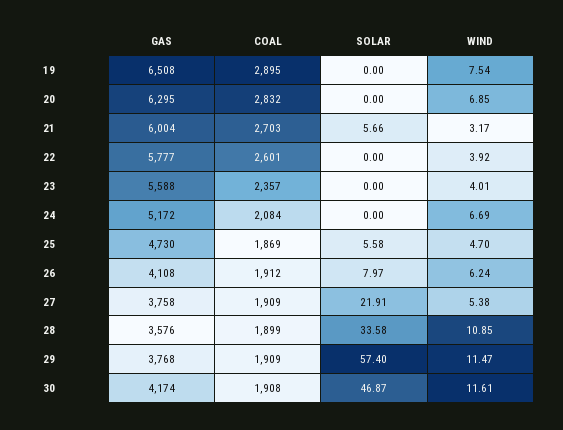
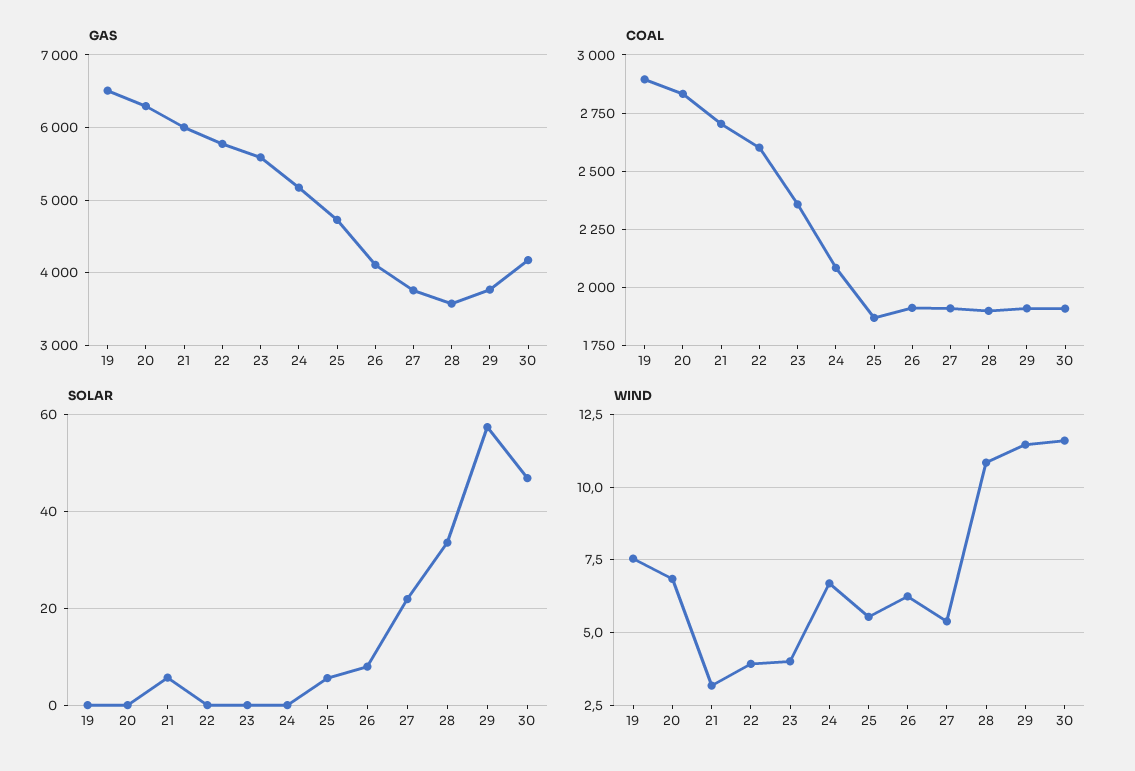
  {
    "GAS": {
      "19": 6508,
      "20": 6295,
      "21": 6004,
      "22": 5777,
      "23": 5588,
      "24": 5172,
      "25": 4730,
      "26": 4108,
      "27": 3758,
      "28": 3576,
      "29": 3768,
      "30": 4174
    },
    "COAL": {
      "19": 2895,
      "20": 2832,
      "21": 2703,
      "22": 2601,
      "23": 2357,
      "24": 2084,
      "25": 1869,
      "26": 1912,
      "27": 1909,
      "28": 1899,
      "29": 1909,
      "30": 1908
    },
    "SOLAR": {
      "19": 0,
      "20": 0,
      "21": 5.66,
      "22": 0,
      "23": 0,
      "24": 0,
      "25": 5.58,
      "26": 7.97,
      "27": 21.91,
      "28": 33.58,
      "29": 57.4,
      "30": 46.87
    },
    "WIND": {
      "19": 7.54,
      "20": 6.85,
      "21": 3.17,
      "22": 3.92,
      "23": 4.01,
      "24": 6.69,
-     "25": 4.7,
+     "25": 5.5,
      "26": 6.24,
      "27": 5.38,
      "28": 10.85,
      "29": 11.47,
      "30": 11.61
    }
  }

